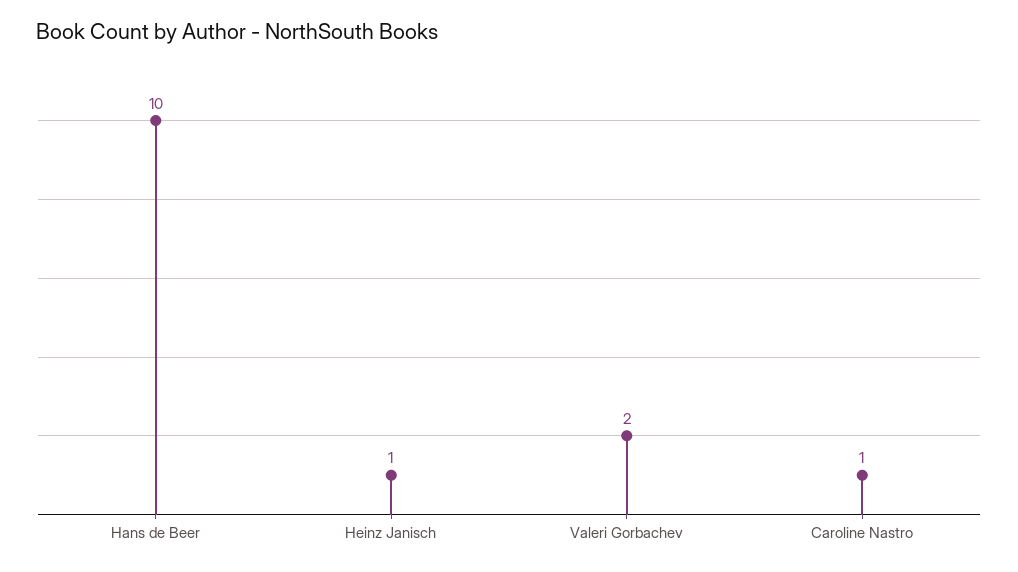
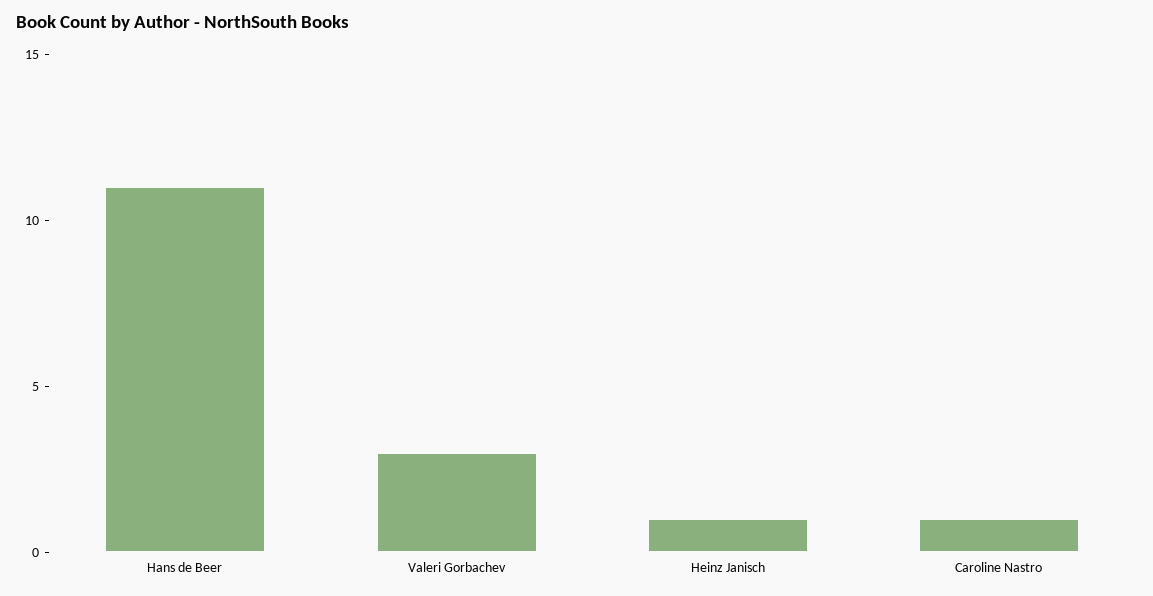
  {
-   "Hans de Beer": 10,
+   "Hans de Beer": 11,
    "Heinz Janisch": 1,
-   "Valeri Gorbachev": 2,
+   "Valeri Gorbachev": 3,
    "Caroline Nastro": 1
  }

